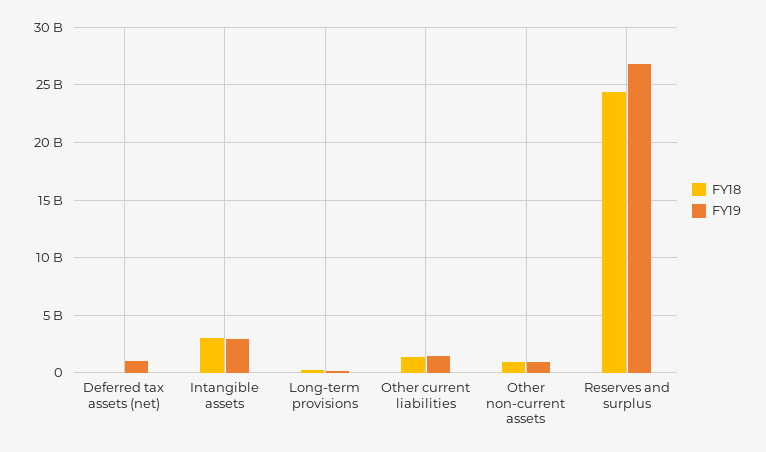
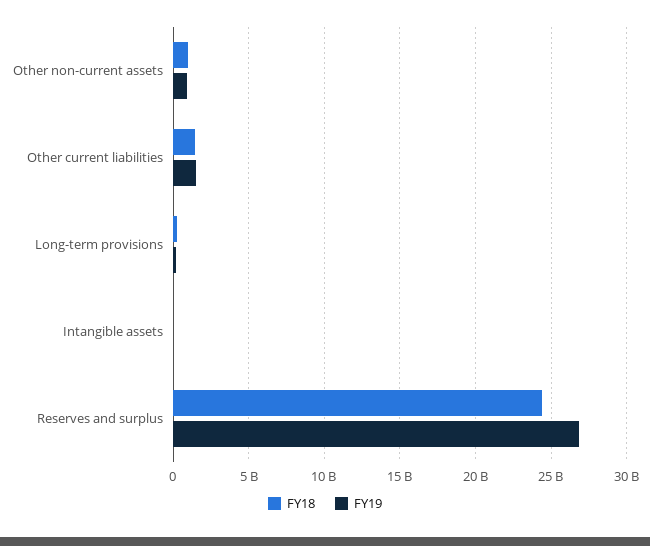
  {
    "FY18": {
-     "Deferred tax assets (net)": 0,
-     "Intangible assets": 3000000000,
+     "Intangible assets": 0,
      "Long-term provisions": 0,
      "Other current liabilities": 1500000000,
      "Other non-current assets": 1000000000,
      "Reserves and surplus": 24500000000
    },
    "FY19": {
-     "Deferred tax assets (net)": 1000000000,
-     "Intangible assets": 3000000000,
+     "Intangible assets": 0,
      "Long-term provisions": 0,
      "Other current liabilities": 1500000000,
      "Other non-current assets": 1000000000,
      "Reserves and surplus": 27000000000
    }
  }

